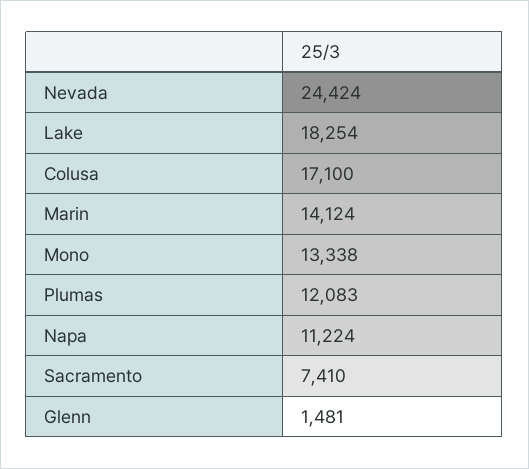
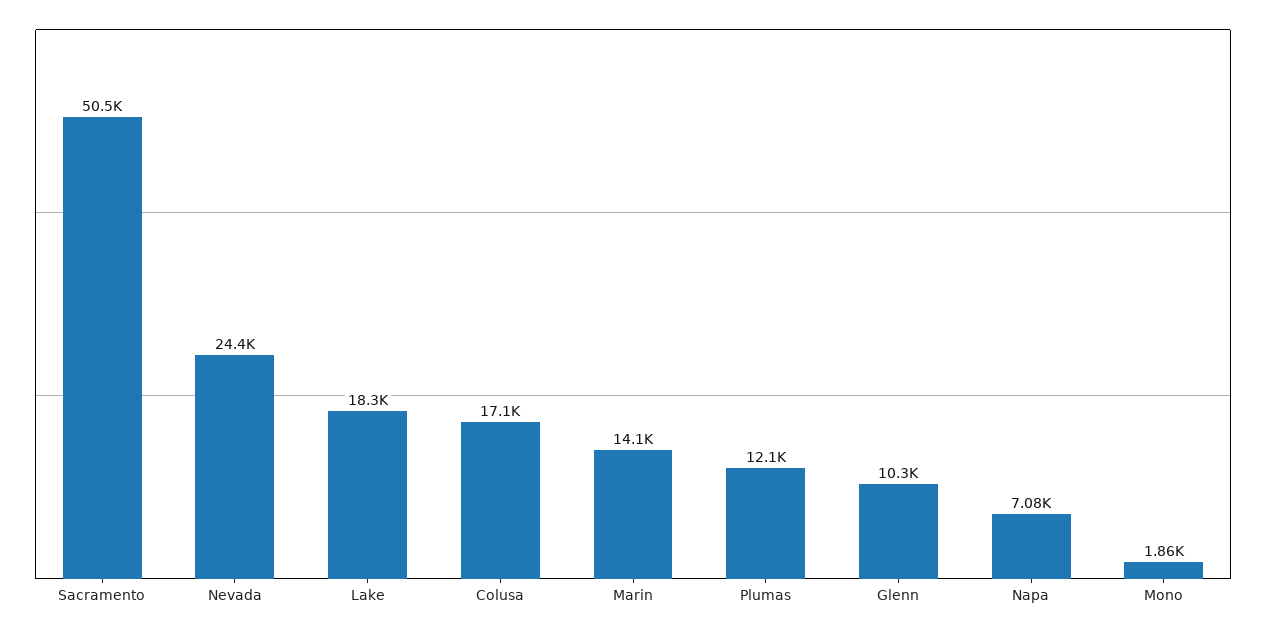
  {
    "Nevada": 24424,
    "Lake": 18254,
    "Colusa": 17100,
    "Marin": 14124,
-   "Mono": 13338,
+   "Mono": 1860,
    "Plumas": 12083,
-   "Napa": 11224,
+   "Napa": 7080,
-   "Sacramento": 7410,
+   "Sacramento": 50500,
-   "Glenn": 1481
+   "Glenn": 10300
  }

